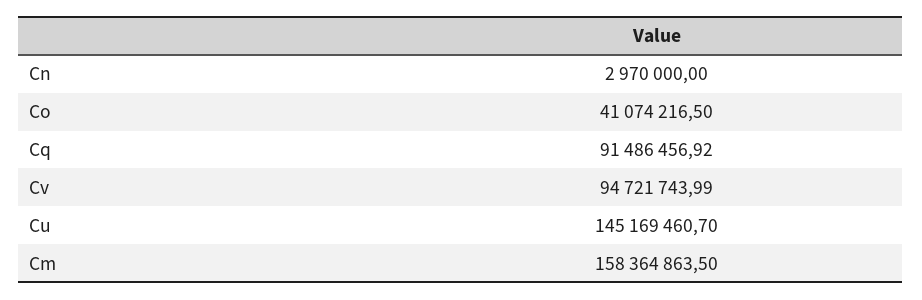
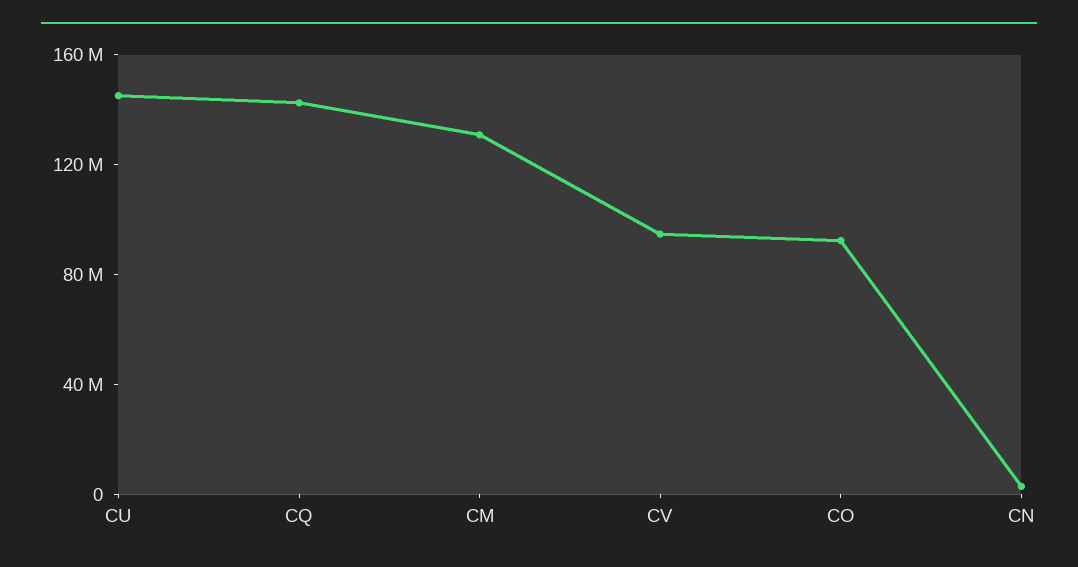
  {
    "Cn": 2970000,
-   "Co": 41074216.5,
+   "Co": 90000000,
-   "Cq": 91486456.92,
+   "Cq": 140000000,
    "Cv": 94721743.99,
    "Cu": 145169460.7,
-   "Cm": 158364863.5
+   "Cm": 130000000
  }

